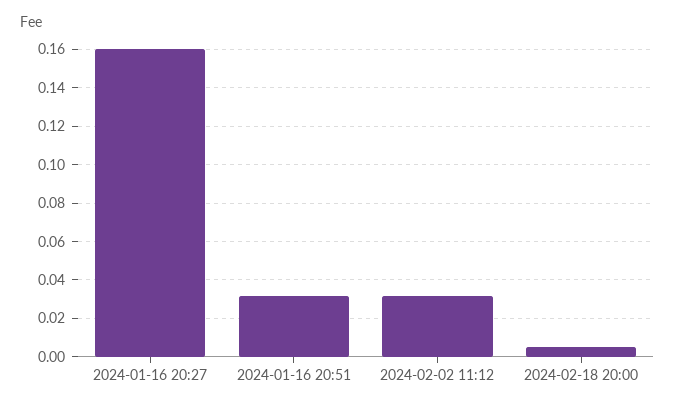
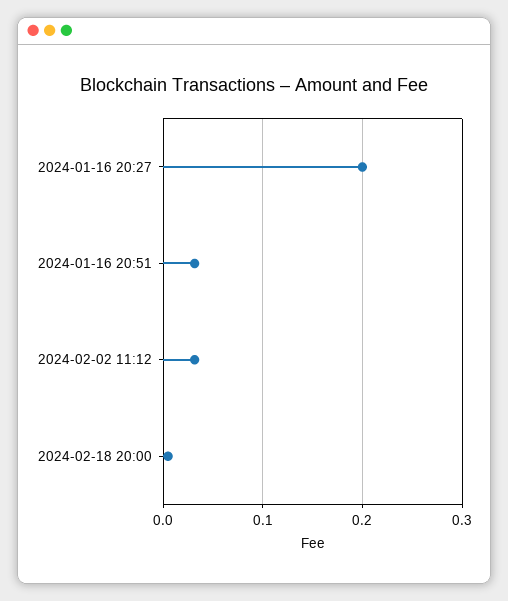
  {
-   "2024-01-16 20:27": 0.16,
+   "2024-01-16 20:27": 0.2,
    "2024-01-16 20:51": 0.03,
    "2024-02-02 11:12": 0.03,
    "2024-02-18 20:00": 0.005
  }

